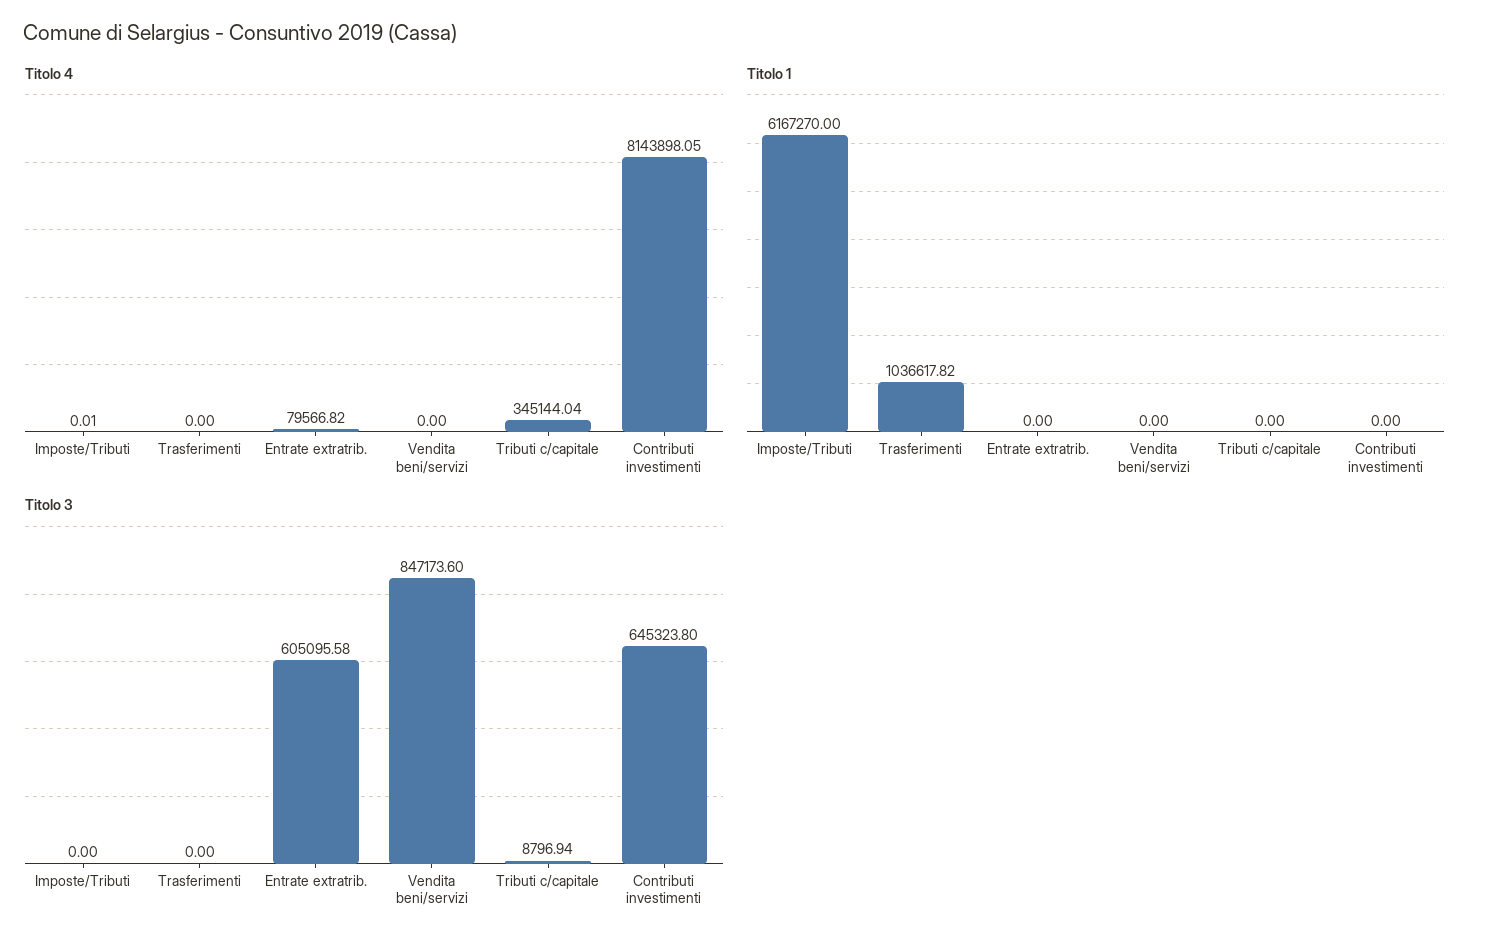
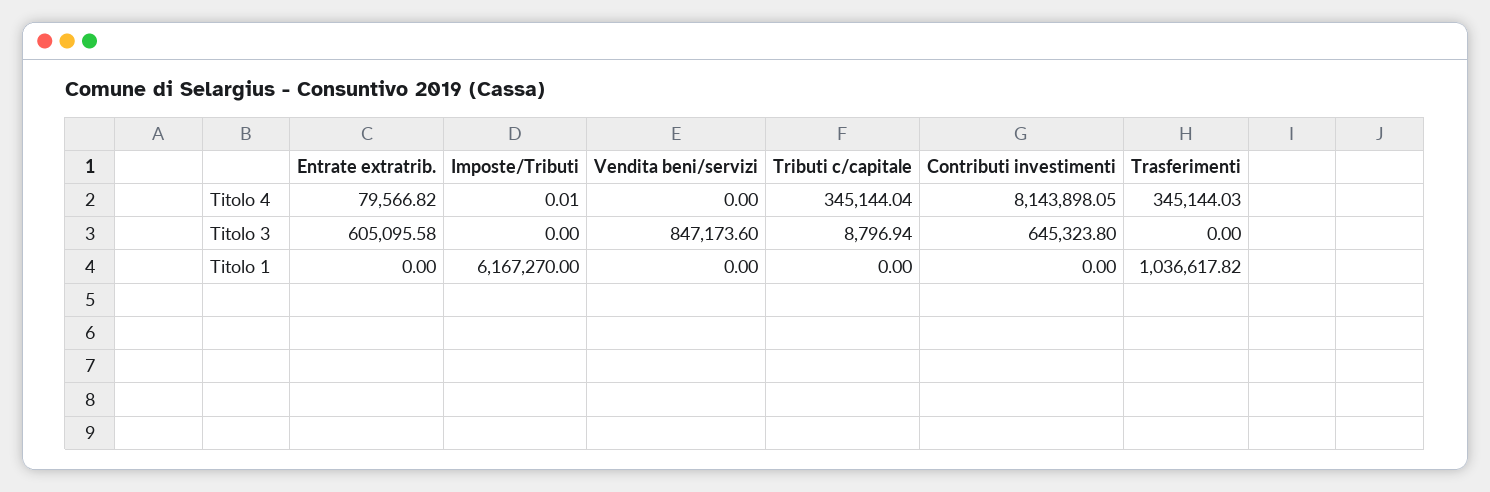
  {
    "Titolo 4": {
      "Imposte/Tributi": 0.01,
-     "Trasferimenti": 0,
+     "Trasferimenti": 345144.03,
      "Entrate extratrib.": 79566.82,
      "Vendita beni/servizi": 0,
      "Tributi c/capitale": 345144.04,
      "Contributi investimenti": 8143898.05
    },
    "Titolo 1": {
      "Imposte/Tributi": 6167270,
      "Trasferimenti": 1036617.82,
      "Entrate extratrib.": 0,
      "Vendita beni/servizi": 0,
      "Tributi c/capitale": 0,
      "Contributi investimenti": 0
    },
    "Titolo 3": {
      "Imposte/Tributi": 0,
      "Trasferimenti": 0,
      "Entrate extratrib.": 605095.58,
      "Vendita beni/servizi": 847173.6,
      "Tributi c/capitale": 8796.94,
      "Contributi investimenti": 645323.8
    }
  }

